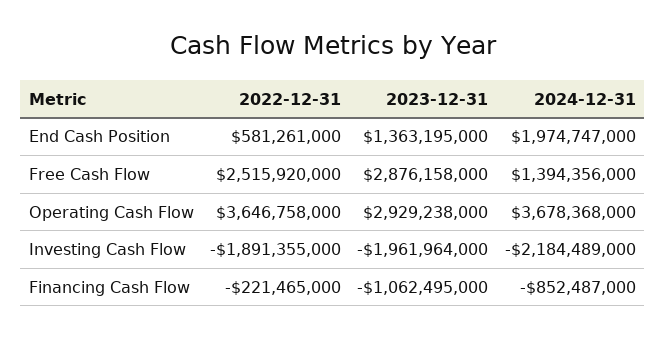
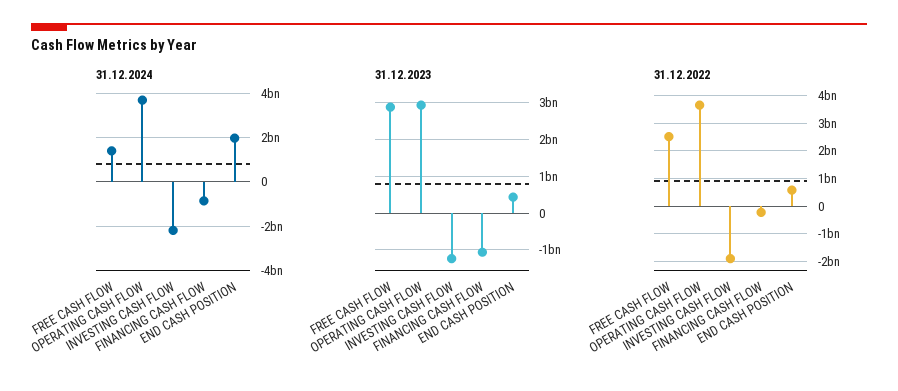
  {
    "2022-12-31": {
      "End Cash Position": 581261000,
      "Free Cash Flow": 2515920000,
      "Operating Cash Flow": 3646758000,
      "Investing Cash Flow": -1891355000,
      "Financing Cash Flow": -221465000
    },
    "2023-12-31": {
-     "End Cash Position": 1363195000,
+     "End Cash Position": 400000000,
      "Free Cash Flow": 2876158000,
      "Operating Cash Flow": 2929238000,
-     "Investing Cash Flow": -1961964000,
+     "Investing Cash Flow": -1200000000,
      "Financing Cash Flow": -1062495000
    },
    "2024-12-31": {
      "End Cash Position": 1974747000,
      "Free Cash Flow": 1394356000,
      "Operating Cash Flow": 3678368000,
      "Investing Cash Flow": -2184489000,
      "Financing Cash Flow": -852487000
    }
  }

